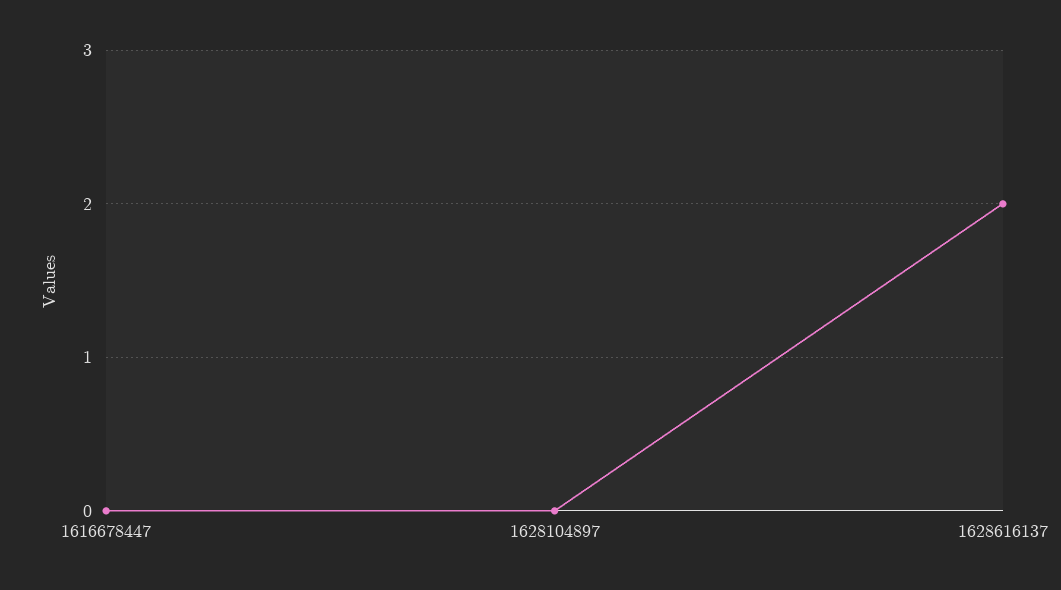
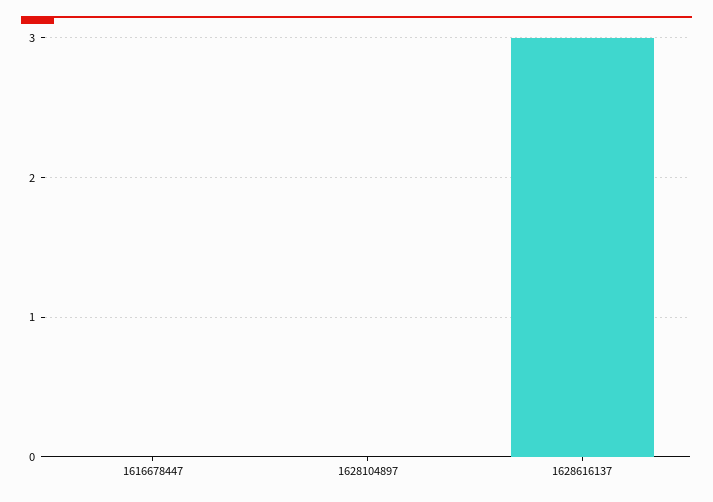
  {
    "1616678447": 0,
    "1628104897": 0,
-   "1628616137": 2
+   "1628616137": 3
  }

